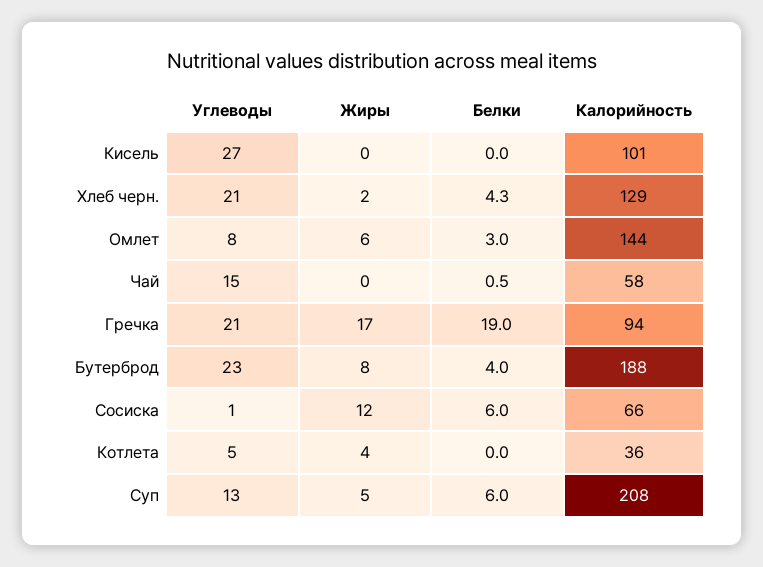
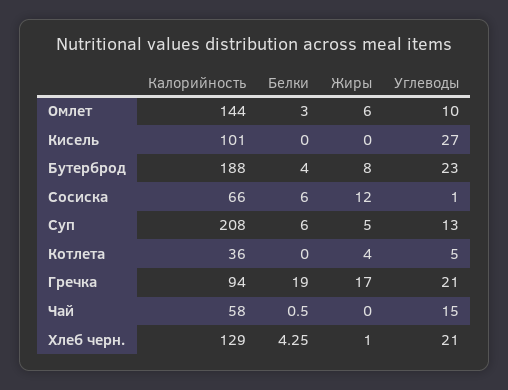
  {
    "Углеводы": {
      "Кисель": 27,
      "Хлеб черн.": 21,
-     "Омлет": 8,
+     "Омлет": 10,
      "Чай": 15,
      "Гречка": 21,
      "Бутерброд": 23,
      "Сосиска": 1,
      "Котлета": 5,
      "Суп": 13
    },
    "Жиры": {
      "Кисель": 0,
-     "Хлеб черн.": 2,
+     "Хлеб черн.": 1,
      "Омлет": 6,
      "Чай": 0,
      "Гречка": 17,
      "Бутерброд": 8,
      "Сосиска": 12,
      "Котлета": 4,
      "Суп": 5
    },
    "Белки": {
      "Кисель": 0,
      "Хлеб черн.": 4.25,
      "Омлет": 3,
      "Чай": 0.5,
      "Гречка": 19,
      "Бутерброд": 4,
      "Сосиска": 6,
      "Котлета": 0,
      "Суп": 6
    },
    "Калорийность": {
      "Кисель": 101,
      "Хлеб черн.": 129,
      "Омлет": 144,
      "Чай": 58,
      "Гречка": 94,
      "Бутерброд": 188,
      "Сосиска": 66,
      "Котлета": 36,
      "Суп": 208
    }
  }

